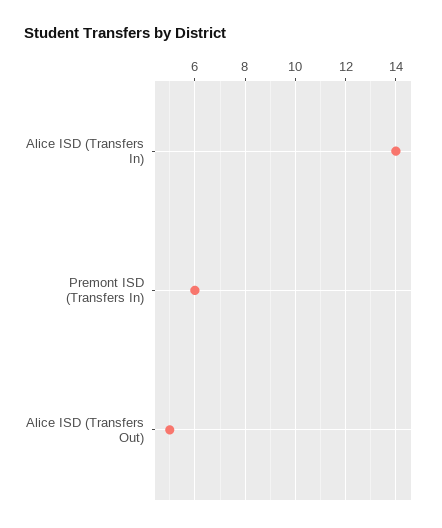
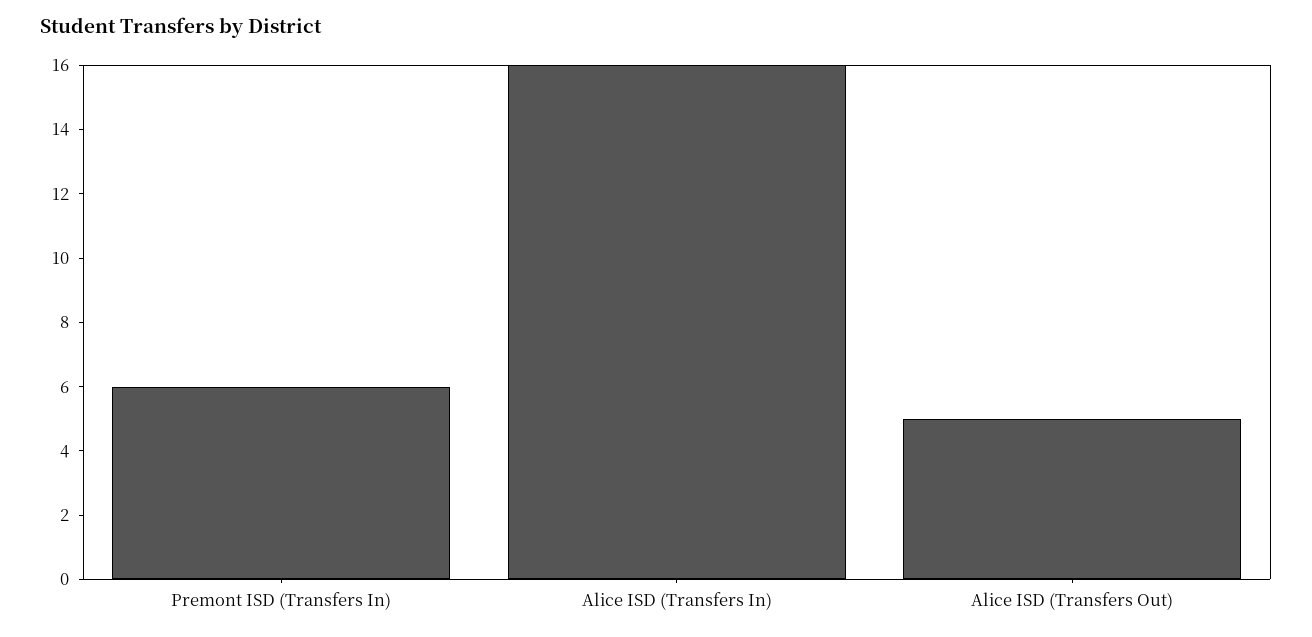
  {
-   "Alice ISD (Transfers In)": 14,
+   "Alice ISD (Transfers In)": 16,
    "Premont ISD (Transfers In)": 6,
    "Alice ISD (Transfers Out)": 5
  }

